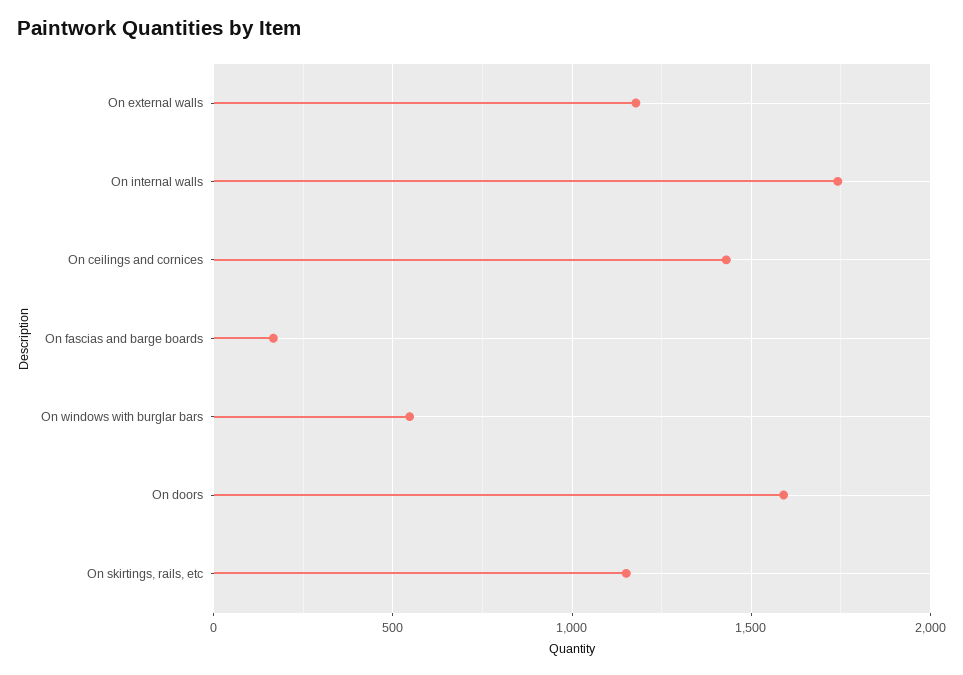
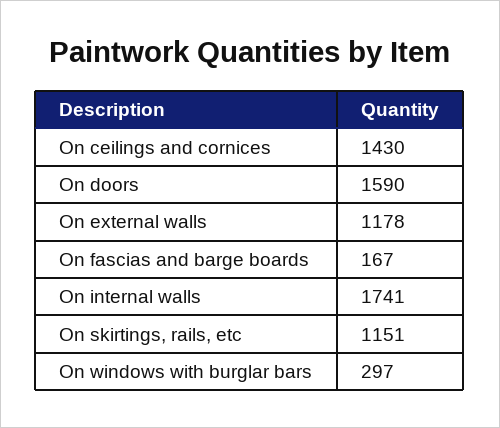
  {
    "On external walls": 1178,
    "On internal walls": 1741,
    "On ceilings and cornices": 1430,
    "On fascias and barge boards": 167,
-   "On windows with burglar bars": 550,
+   "On windows with burglar bars": 297,
    "On doors": 1590,
    "On skirtings, rails, etc": 1151
  }

